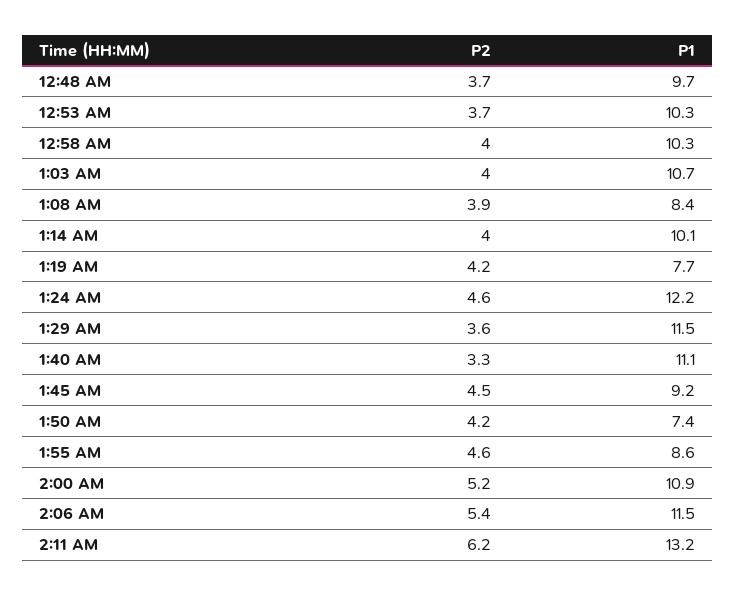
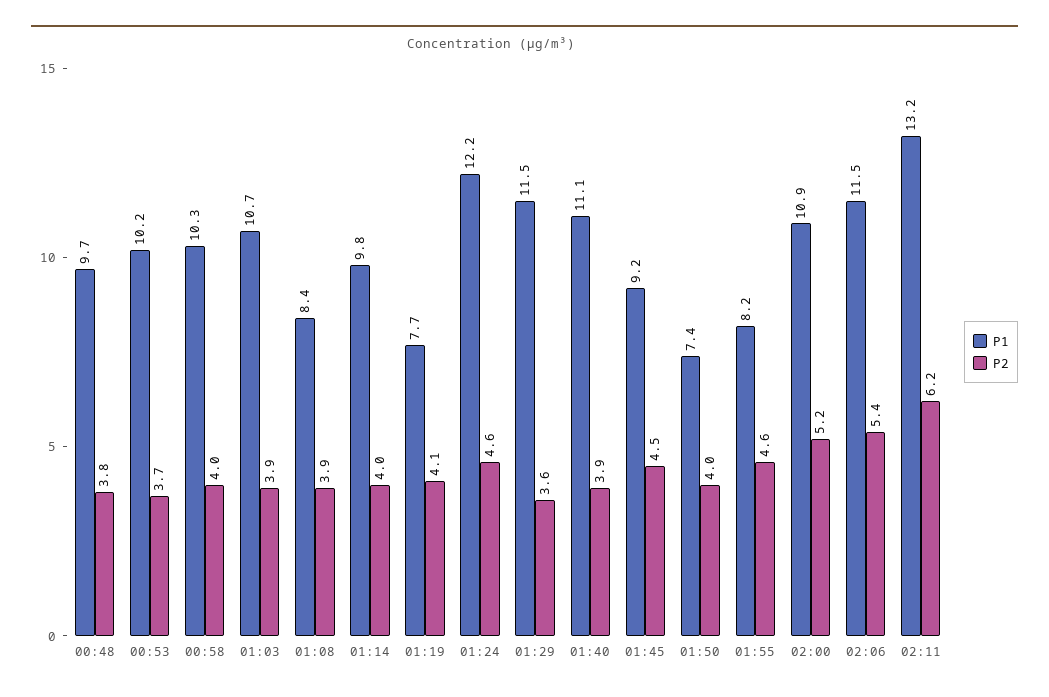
  {
    "P2": {
-     "12:48 AM": 3.7,
+     "12:48 AM": 3.8,
      "12:53 AM": 3.7,
      "12:58 AM": 4,
-     "1:03 AM": 4,
+     "1:03 AM": 3.9,
      "1:08 AM": 3.9,
      "1:14 AM": 4,
-     "1:19 AM": 4.2,
+     "1:19 AM": 4.1,
      "1:24 AM": 4.6,
      "1:29 AM": 3.6,
-     "1:40 AM": 3.3,
+     "1:40 AM": 3.9,
      "1:45 AM": 4.5,
-     "1:50 AM": 4.2,
+     "1:50 AM": 4,
      "1:55 AM": 4.6,
      "2:00 AM": 5.2,
      "2:06 AM": 5.4,
      "2:11 AM": 6.2
    },
    "P1": {
      "12:48 AM": 9.7,
-     "12:53 AM": 10.3,
+     "12:53 AM": 10.2,
      "12:58 AM": 10.3,
      "1:03 AM": 10.7,
      "1:08 AM": 8.4,
-     "1:14 AM": 10.1,
+     "1:14 AM": 9.8,
      "1:19 AM": 7.7,
      "1:24 AM": 12.2,
      "1:29 AM": 11.5,
      "1:40 AM": 11.1,
      "1:45 AM": 9.2,
      "1:50 AM": 7.4,
-     "1:55 AM": 8.6,
+     "1:55 AM": 8.2,
      "2:00 AM": 10.9,
      "2:06 AM": 11.5,
      "2:11 AM": 13.2
    }
  }

